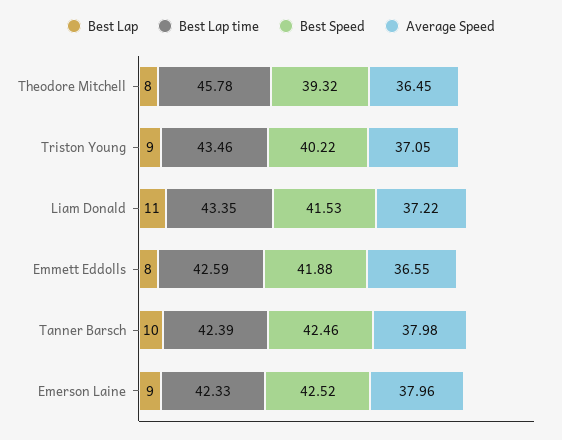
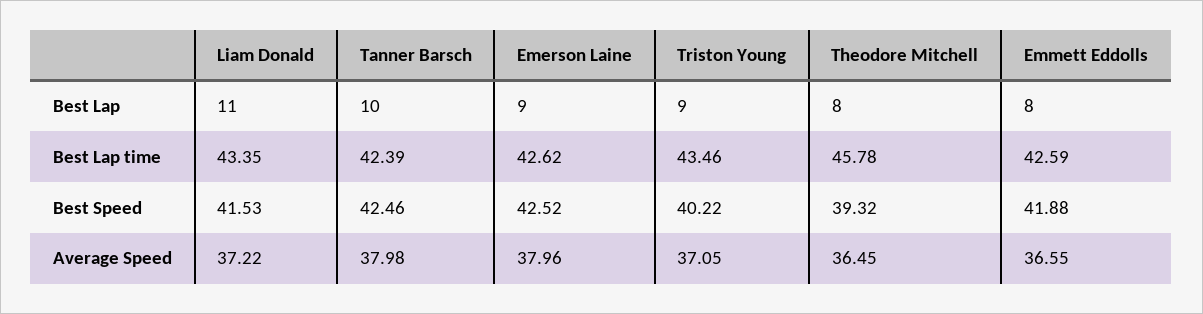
  {
    "Best Lap": {
      "Theodore Mitchell": 8,
      "Triston Young": 9,
      "Liam Donald": 11,
      "Emmett Eddolls": 8,
      "Tanner Barsch": 10,
      "Emerson Laine": 9
    },
    "Best Lap time": {
      "Theodore Mitchell": 45.78,
      "Triston Young": 43.46,
      "Liam Donald": 43.35,
      "Emmett Eddolls": 42.59,
      "Tanner Barsch": 42.39,
-     "Emerson Laine": 42.33
+     "Emerson Laine": 42.62
    },
    "Best Speed": {
      "Theodore Mitchell": 39.32,
      "Triston Young": 40.22,
      "Liam Donald": 41.53,
      "Emmett Eddolls": 41.88,
      "Tanner Barsch": 42.46,
      "Emerson Laine": 42.52
    },
    "Average Speed": {
      "Theodore Mitchell": 36.45,
      "Triston Young": 37.05,
      "Liam Donald": 37.22,
      "Emmett Eddolls": 36.55,
      "Tanner Barsch": 37.98,
      "Emerson Laine": 37.96
    }
  }

